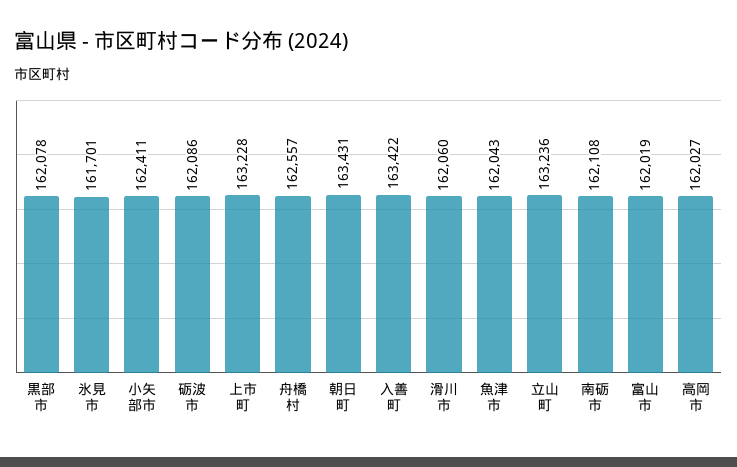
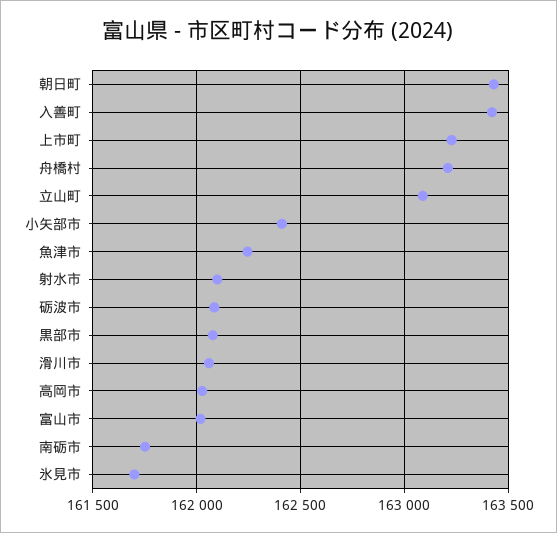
  {
    "黒部市": 162078,
    "氷見市": 161701,
    "小矢部市": 162411,
    "砺波市": 162086,
    "上市町": 163228,
-   "舟橋村": 162557,
+   "舟橋村": 163200,
    "朝日町": 163431,
    "入善町": 163422,
    "滑川市": 162060,
-   "魚津市": 162043,
+   "魚津市": 162250,
-   "立山町": 163236,
+   "立山町": 163100,
-   "南砺市": 162108,
+   "南砺市": 161750,
    "富山市": 162019,
-   "高岡市": 162027
+   "高岡市": 162027,
+   "射水市": 162100
  }

